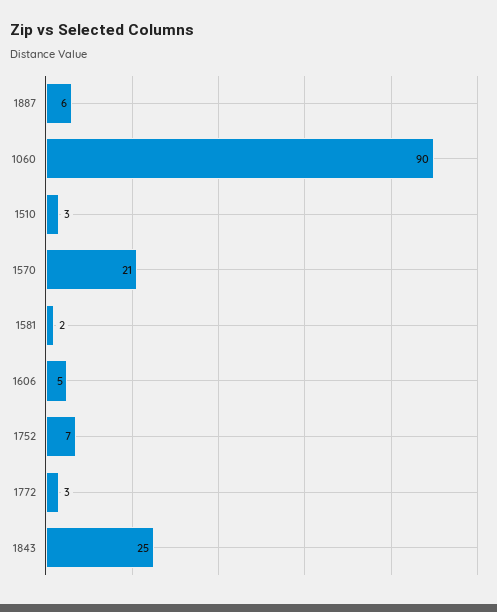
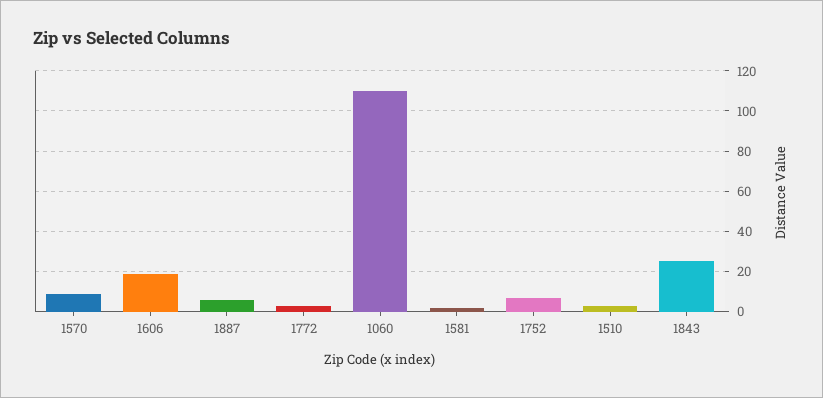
  {
    "1887": 6,
-   "1060": 90,
+   "1060": 110,
    "1510": 3,
-   "1570": 21,
+   "1570": 10,
    "1581": 2,
-   "1606": 5,
+   "1606": 20,
    "1752": 7,
    "1772": 3,
    "1843": 25
  }

